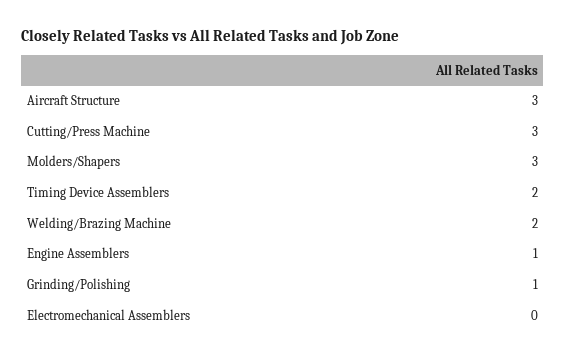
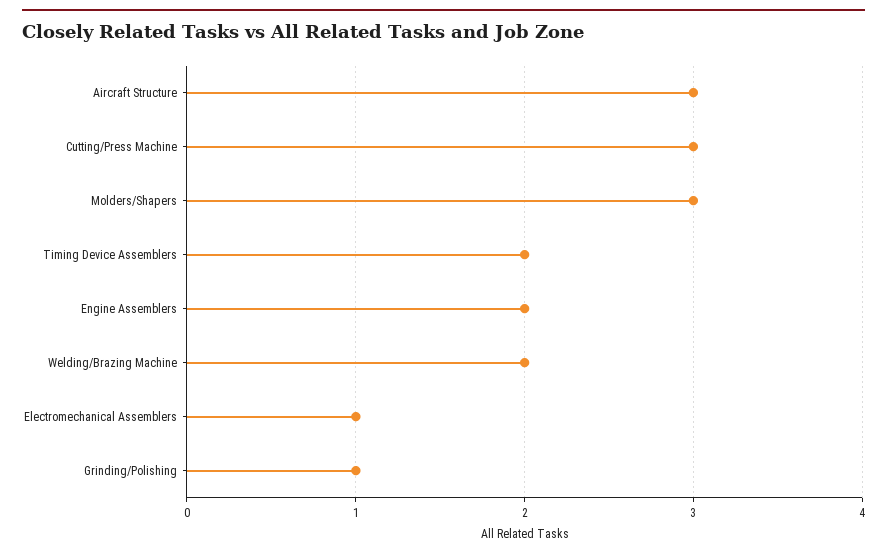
  {
    "Aircraft Structure": 3,
    "Cutting/Press Machine": 3,
    "Molders/Shapers": 3,
    "Timing Device Assemblers": 2,
    "Welding/Brazing Machine": 2,
-   "Engine Assemblers": 1,
+   "Engine Assemblers": 2,
    "Grinding/Polishing": 1,
-   "Electromechanical Assemblers": 0
+   "Electromechanical Assemblers": 1
  }

